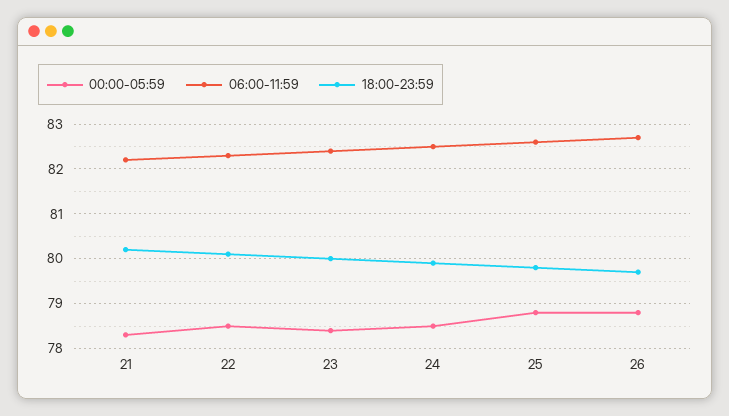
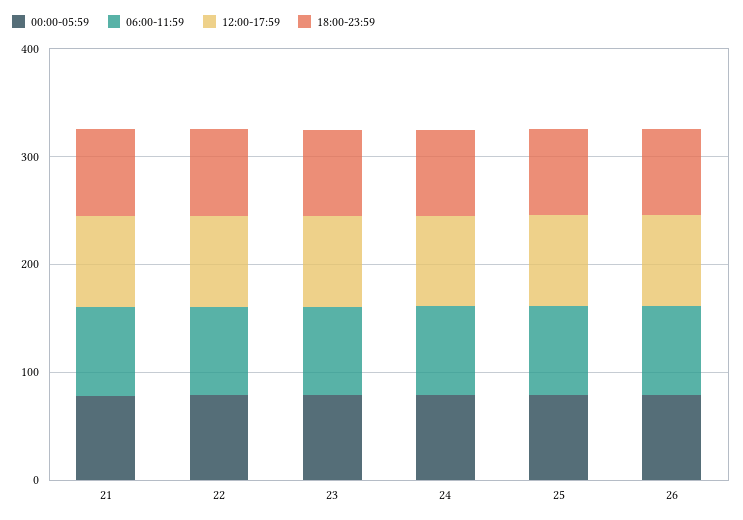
  {
    "00:00-05:59": {
      "21": 78.5,
      "22": 78.5,
      "23": 78.5,
      "24": 78.5,
      "25": 79,
      "26": 79
    },
    "06:00-11:59": {
      "21": 82,
      "22": 82.5,
      "23": 82.5,
      "24": 82.5,
      "25": 82.5,
      "26": 82.5
    },
    "18:00-23:59": {
      "21": 80,
      "22": 80,
      "23": 80,
      "24": 80,
      "25": 80,
      "26": 79.5
-   }
+   },
+   "12:00-17:59": {
+     "21": 80,
+     "22": 80,
+     "23": 80,
+     "24": 80,
+     "25": 80,
+     "26": 80
+   }
  }

